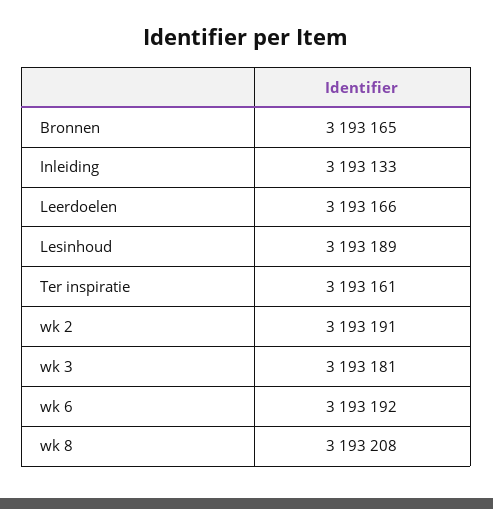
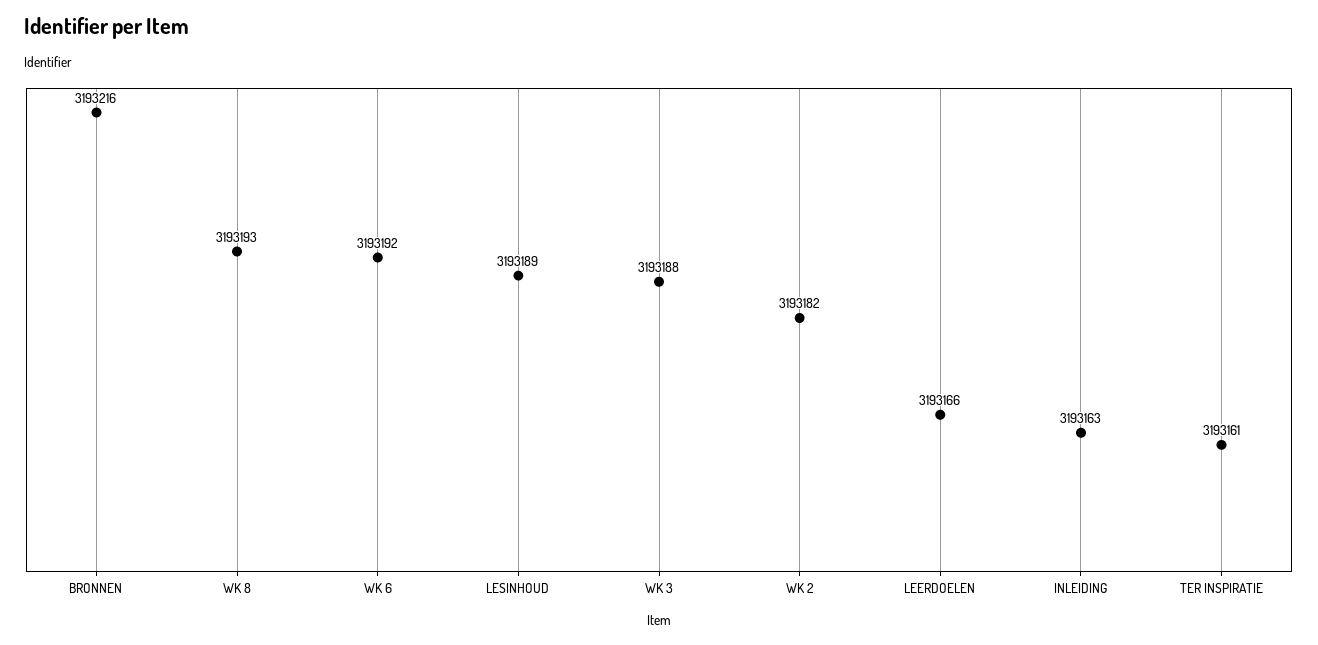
  {
-   "Bronnen": 3193165,
+   "Bronnen": 3193216,
-   "Inleiding": 3193133,
+   "Inleiding": 3193163,
    "Leerdoelen": 3193166,
    "Lesinhoud": 3193189,
    "Ter inspiratie": 3193161,
-   "wk 2": 3193191,
+   "wk 2": 3193182,
-   "wk 3": 3193181,
+   "wk 3": 3193188,
    "wk 6": 3193192,
-   "wk 8": 3193208
+   "wk 8": 3193193
  }

